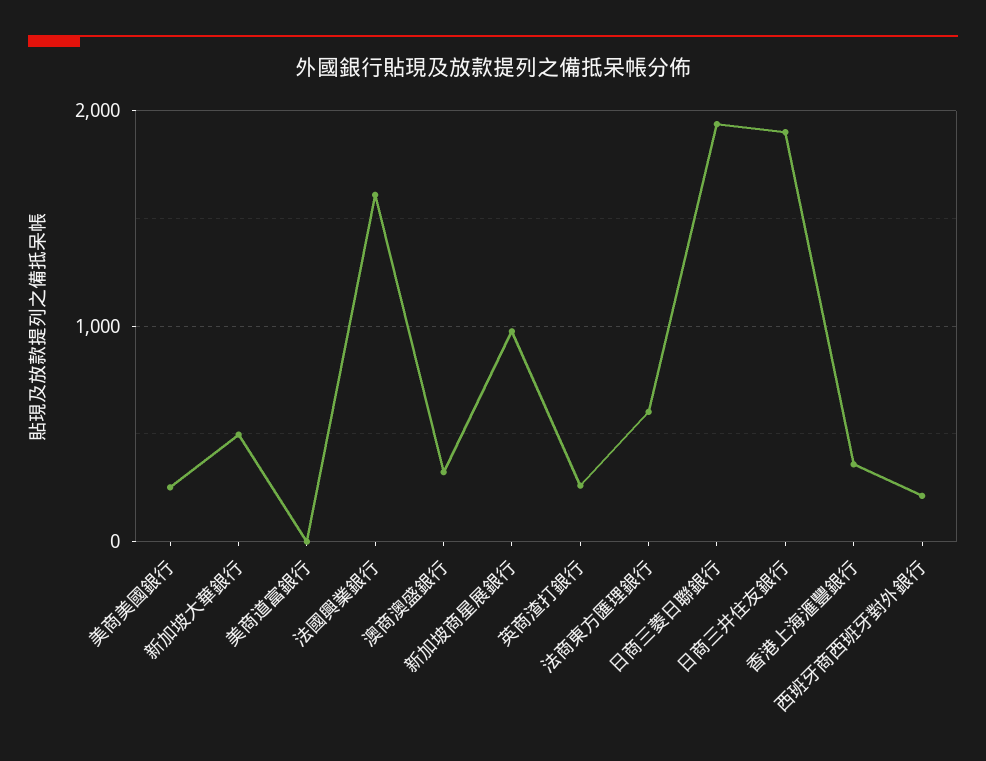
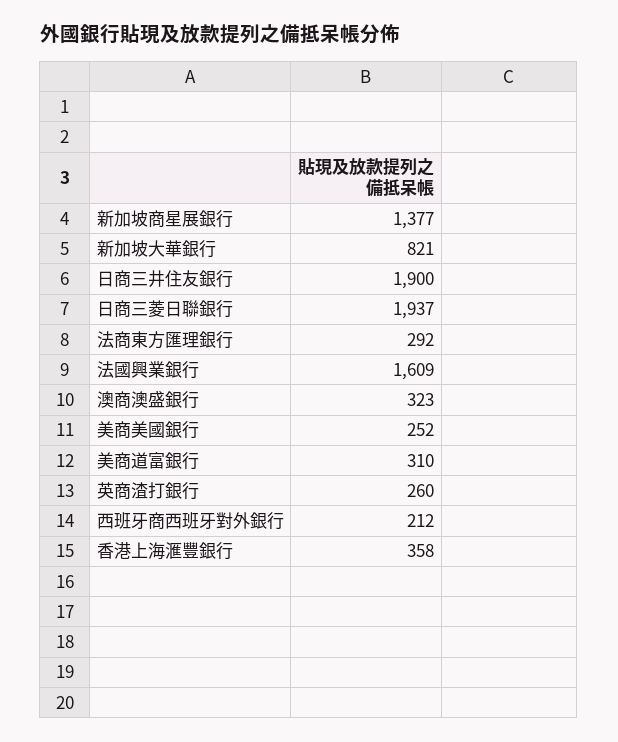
  {
    "美商美國銀行": 252,
-   "新加坡大華銀行": 500,
+   "新加坡大華銀行": 821,
-   "美商道富銀行": 0,
+   "美商道富銀行": 310,
    "法國興業銀行": 1609,
    "澳商澳盛銀行": 323,
-   "新加坡商星展銀行": 1000,
+   "新加坡商星展銀行": 1377,
    "英商渣打銀行": 260,
-   "法商東方匯理銀行": 600,
+   "法商東方匯理銀行": 292,
    "日商三菱日聯銀行": 1937,
    "日商三井住友銀行": 1900,
    "香港上海滙豐銀行": 358,
    "西班牙商西班牙對外銀行": 212
  }

